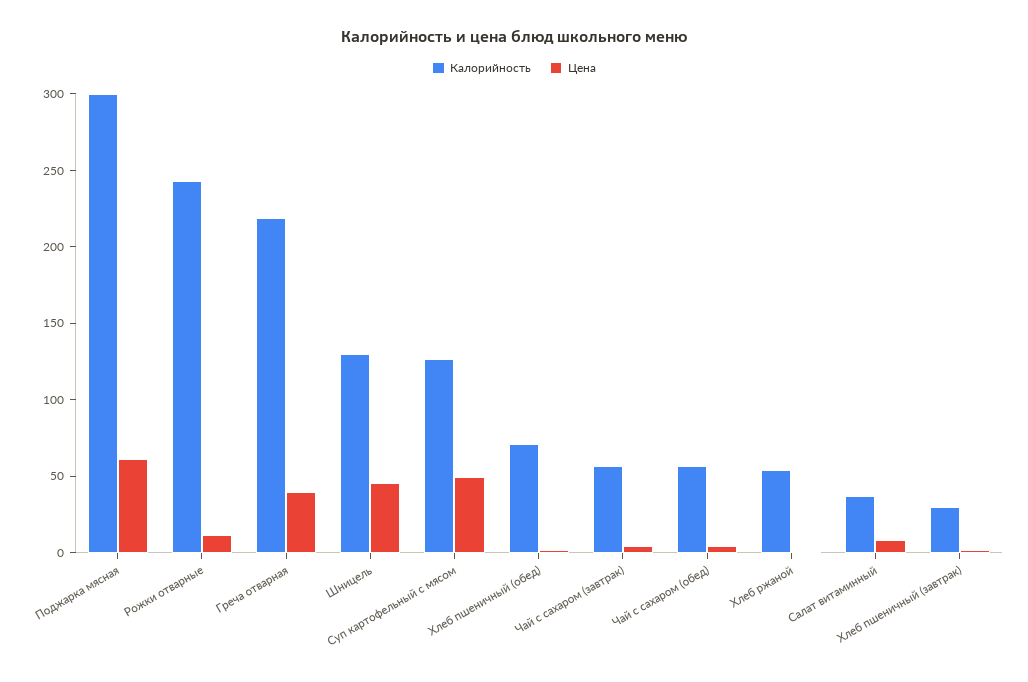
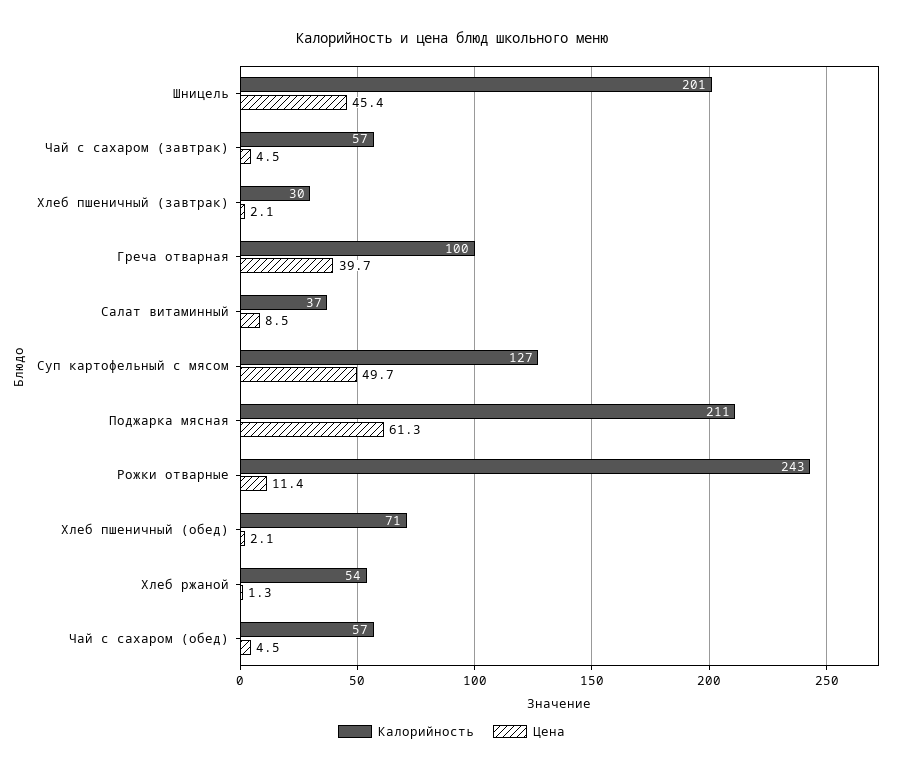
  {
    "Калорийность": {
-     "Поджарка мясная": 300,
+     "Поджарка мясная": 211,
      "Рожки отварные": 243,
-     "Греча отварная": 220,
+     "Греча отварная": 100,
-     "Шницель": 130,
+     "Шницель": 201,
      "Суп картофельный с мясом": 127,
      "Хлеб пшеничный (обед)": 71,
      "Чай с сахаром (завтрак)": 57,
      "Чай с сахаром (обед)": 57,
      "Хлеб ржаной": 54,
      "Салат витаминный": 37,
      "Хлеб пшеничный (завтрак)": 30
    },
    "Цена": {
      "Поджарка мясная": 61.3,
      "Рожки отварные": 11.4,
      "Греча отварная": 39.7,
      "Шницель": 45.4,
      "Суп картофельный с мясом": 49.7,
      "Хлеб пшеничный (обед)": 2.1,
      "Чай с сахаром (завтрак)": 4.5,
      "Чай с сахаром (обед)": 4.5,
      "Хлеб ржаной": 1.3,
      "Салат витаминный": 8.5,
      "Хлеб пшеничный (завтрак)": 2.1
    }
  }

